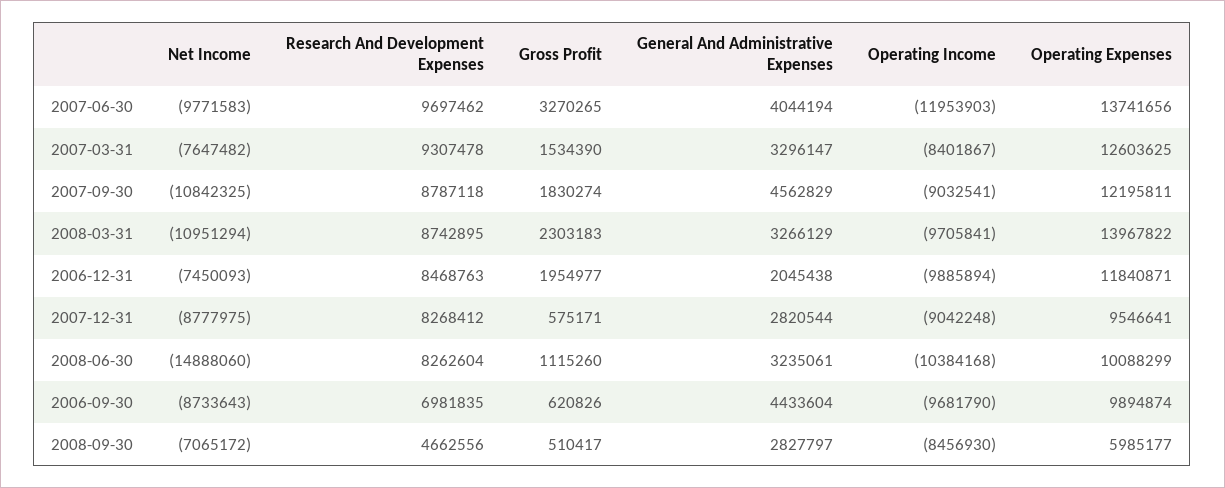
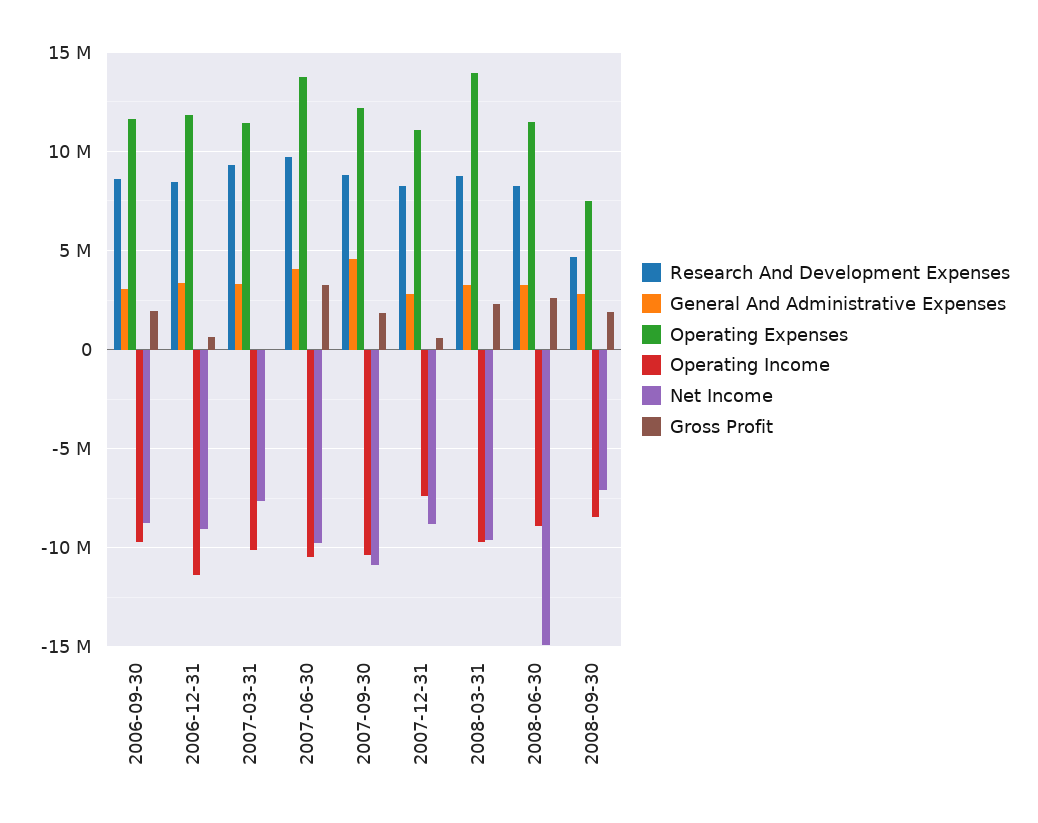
  {
    "Net Income": {
      "2007-06-30": -9771583,
      "2007-03-31": -7647482,
      "2007-09-30": -10842325,
-     "2008-03-31": -10951294,
+     "2008-03-31": -9500000,
-     "2006-12-31": -7450093,
+     "2006-12-31": -9000000,
      "2007-12-31": -8777975,
      "2008-06-30": -14888060,
      "2006-09-30": -8733643,
      "2008-09-30": -7065172
    },
    "Research And Development Expenses": {
      "2007-06-30": 9697462,
      "2007-03-31": 9307478,
      "2007-09-30": 8787118,
      "2008-03-31": 8742895,
      "2006-12-31": 8468763,
      "2007-12-31": 8268412,
      "2008-06-30": 8262604,
-     "2006-09-30": 6981835,
+     "2006-09-30": 8500000,
      "2008-09-30": 4662556
    },
    "Gross Profit": {
      "2007-06-30": 3270265,
-     "2007-03-31": 1534390,
+     "2007-03-31": 0,
      "2007-09-30": 1830274,
      "2008-03-31": 2303183,
-     "2006-12-31": 1954977,
+     "2006-12-31": 500000,
      "2007-12-31": 575171,
-     "2008-06-30": 1115260,
+     "2008-06-30": 2500000,
-     "2006-09-30": 620826,
+     "2006-09-30": 2000000,
-     "2008-09-30": 510417
+     "2008-09-30": 2000000
    },
    "General And Administrative Expenses": {
      "2007-06-30": 4044194,
      "2007-03-31": 3296147,
      "2007-09-30": 4562829,
      "2008-03-31": 3266129,
-     "2006-12-31": 2045438,
+     "2006-12-31": 3500000,
      "2007-12-31": 2820544,
      "2008-06-30": 3235061,
-     "2006-09-30": 4433604,
+     "2006-09-30": 3000000,
      "2008-09-30": 2827797
    },
    "Operating Income": {
-     "2007-06-30": -11953903,
+     "2007-06-30": -10500000,
-     "2007-03-31": -8401867,
+     "2007-03-31": -10000000,
-     "2007-09-30": -9032541,
+     "2007-09-30": -10500000,
      "2008-03-31": -9705841,
-     "2006-12-31": -9885894,
+     "2006-12-31": -11500000,
-     "2007-12-31": -9042248,
+     "2007-12-31": -7500000,
-     "2008-06-30": -10384168,
+     "2008-06-30": -9000000,
      "2006-09-30": -9681790,
      "2008-09-30": -8456930
    },
    "Operating Expenses": {
      "2007-06-30": 13741656,
-     "2007-03-31": 12603625,
+     "2007-03-31": 11500000,
      "2007-09-30": 12195811,
      "2008-03-31": 13967822,
      "2006-12-31": 11840871,
-     "2007-12-31": 9546641,
+     "2007-12-31": 11000000,
-     "2008-06-30": 10088299,
+     "2008-06-30": 11500000,
-     "2006-09-30": 9894874,
+     "2006-09-30": 11500000,
-     "2008-09-30": 5985177
+     "2008-09-30": 7500000
    }
  }

